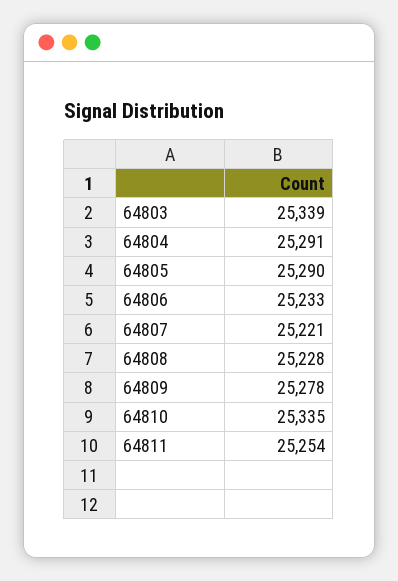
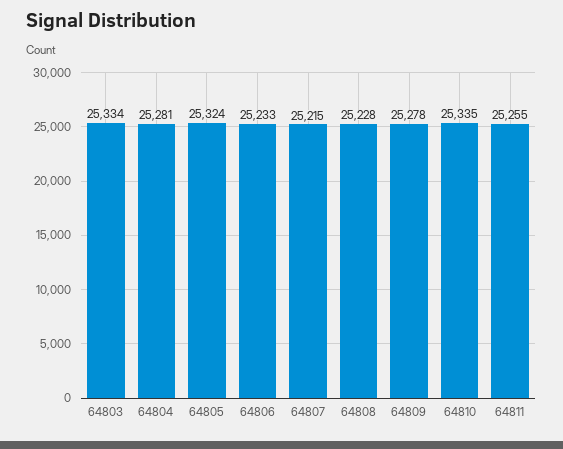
  {
-   "64803": 25339,
+   "64803": 25334,
-   "64804": 25291,
+   "64804": 25281,
-   "64805": 25290,
+   "64805": 25324,
    "64806": 25233,
-   "64807": 25221,
+   "64807": 25215,
    "64808": 25228,
    "64809": 25278,
    "64810": 25335,
-   "64811": 25254
+   "64811": 25255
  }

